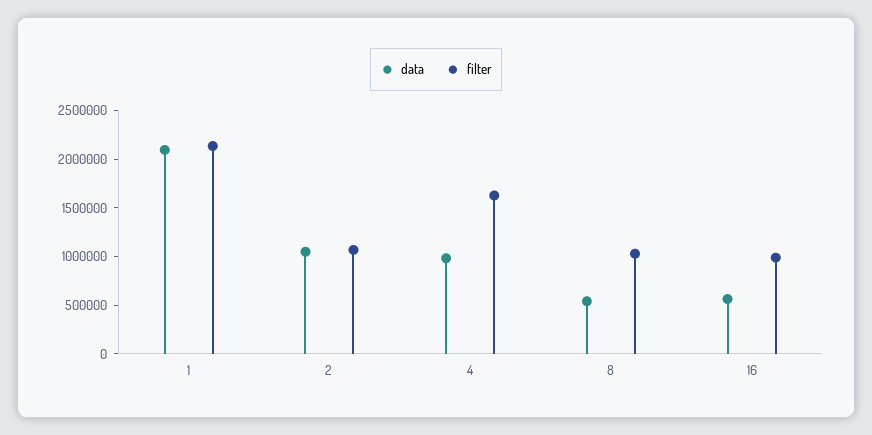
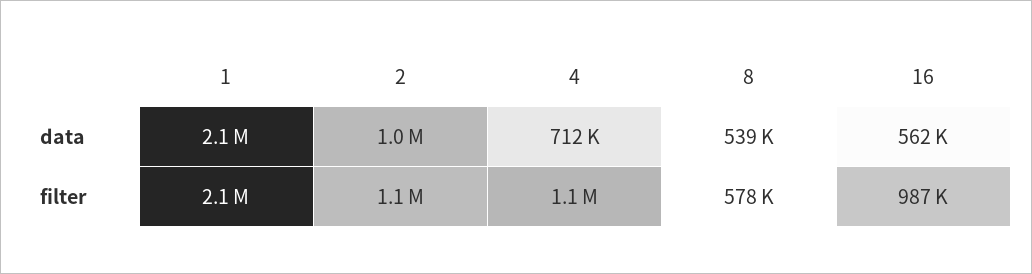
  {
    "data": {
      "1": 2100000,
      "2": 1000000,
-     "4": 1000000,
+     "4": 712000,
      "8": 539000,
      "16": 562000
    },
    "filter": {
      "1": 2100000,
      "2": 1100000,
-     "4": 1600000,
+     "4": 1100000,
-     "8": 1000000,
+     "8": 578000,
      "16": 987000
    }
  }

